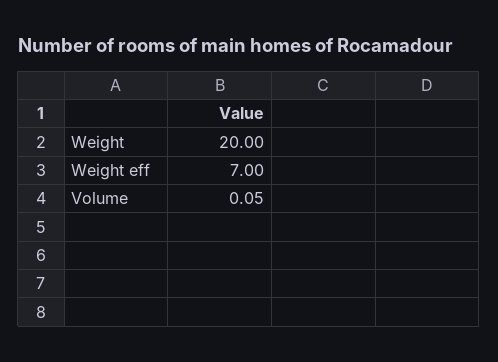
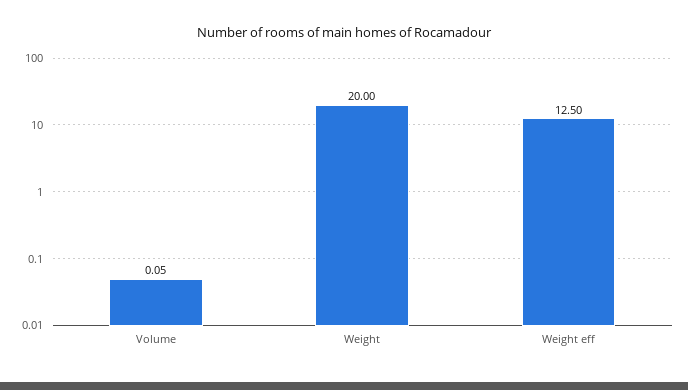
  {
    "Weight": 20,
-   "Weight eff": 7,
+   "Weight eff": 12.5,
    "Volume": 0.05
  }

